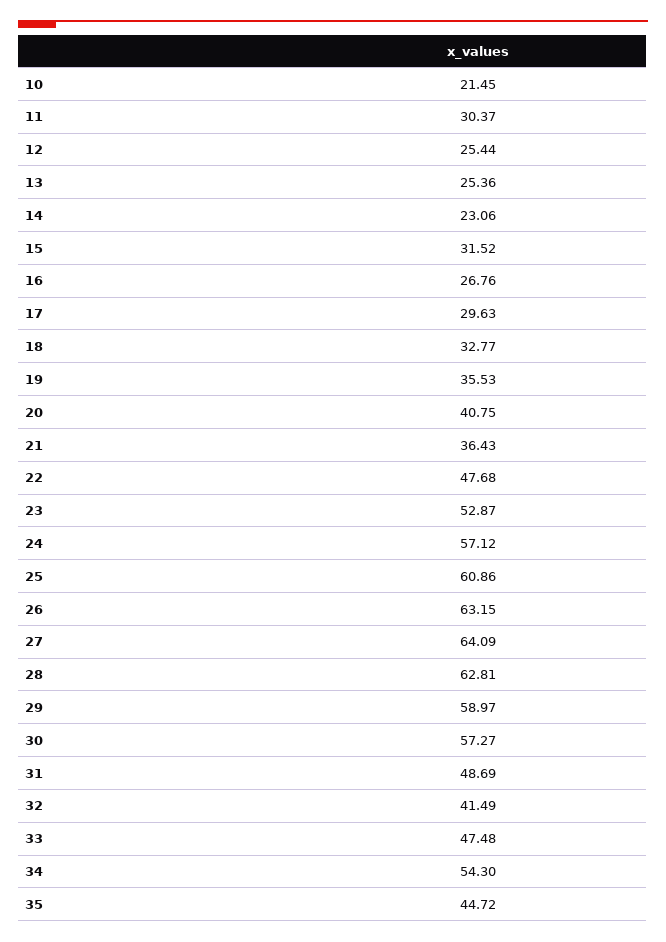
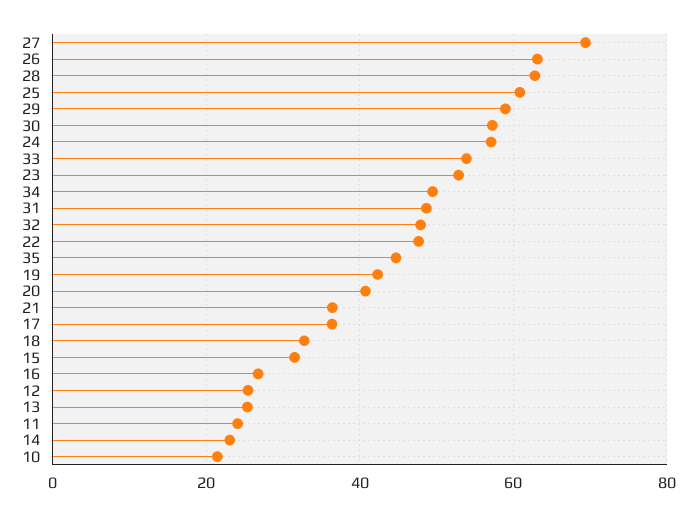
  {
    "10": 21.45,
-   "11": 30.37,
+   "11": 24,
    "12": 25.44,
    "13": 25.36,
    "14": 23.06,
    "15": 31.52,
    "16": 26.76,
-   "17": 29.63,
+   "17": 36,
    "18": 32.77,
-   "19": 35.53,
+   "19": 42,
    "20": 40.75,
    "21": 36.43,
    "22": 47.68,
    "23": 52.87,
    "24": 57.12,
    "25": 60.86,
    "26": 63.15,
-   "27": 64.09,
+   "27": 70,
    "28": 62.81,
    "29": 58.97,
    "30": 57.27,
    "31": 48.69,
-   "32": 41.49,
+   "32": 48,
-   "33": 47.48,
+   "33": 54,
-   "34": 54.3,
+   "34": 50,
    "35": 44.72
  }

